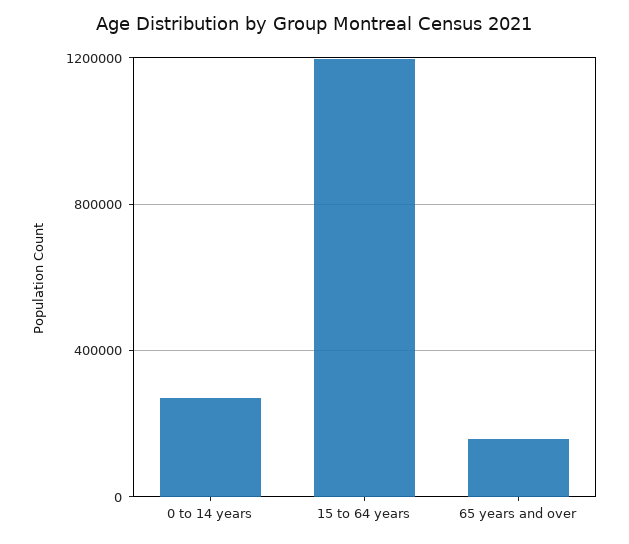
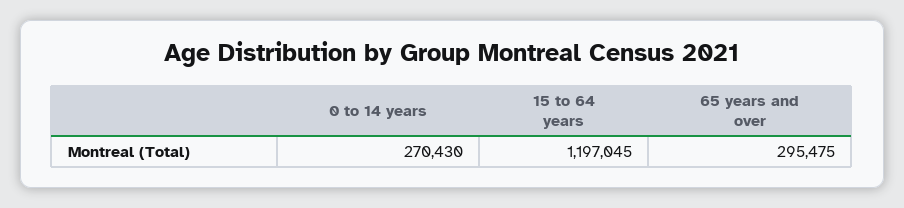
  {
    "0 to 14 years": 270430,
    "15 to 64 years": 1197045,
-   "65 years and over": 150000
+   "65 years and over": 295475
  }

